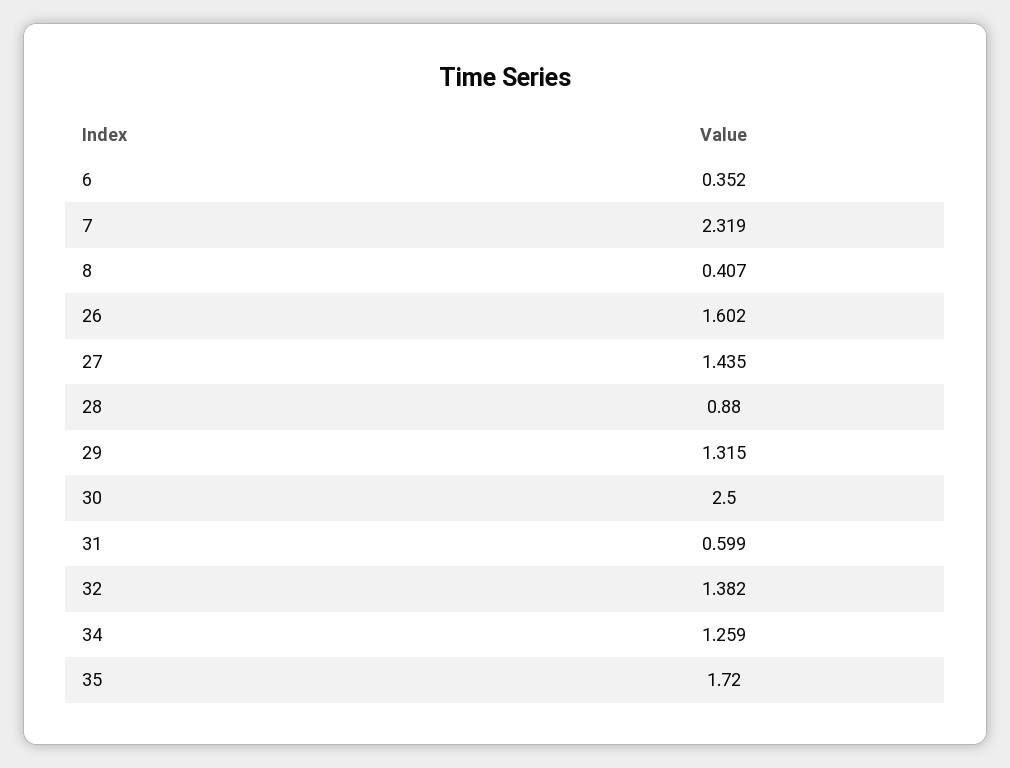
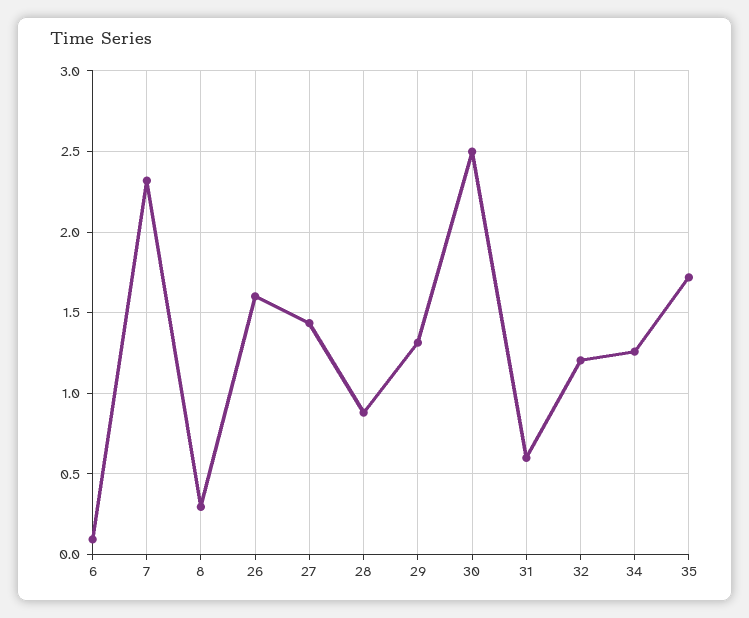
  {
-   "6": 0.352,
+   "6": 0.1,
    "7": 2.319,
-   "8": 0.407,
+   "8": 0.3,
    "26": 1.602,
    "27": 1.435,
    "28": 0.88,
    "29": 1.315,
    "30": 2.5,
    "31": 0.599,
-   "32": 1.382,
+   "32": 1.2,
    "34": 1.259,
    "35": 1.72
  }

